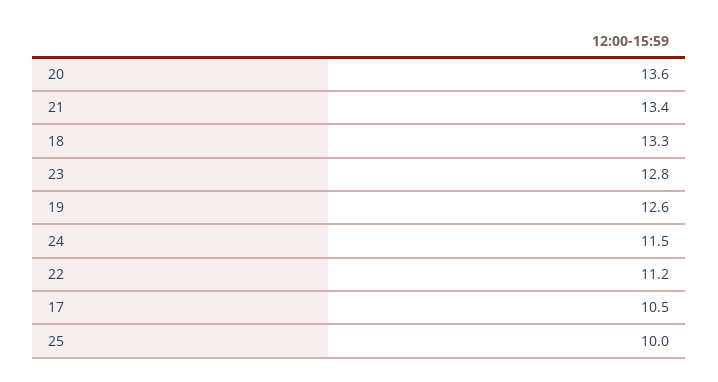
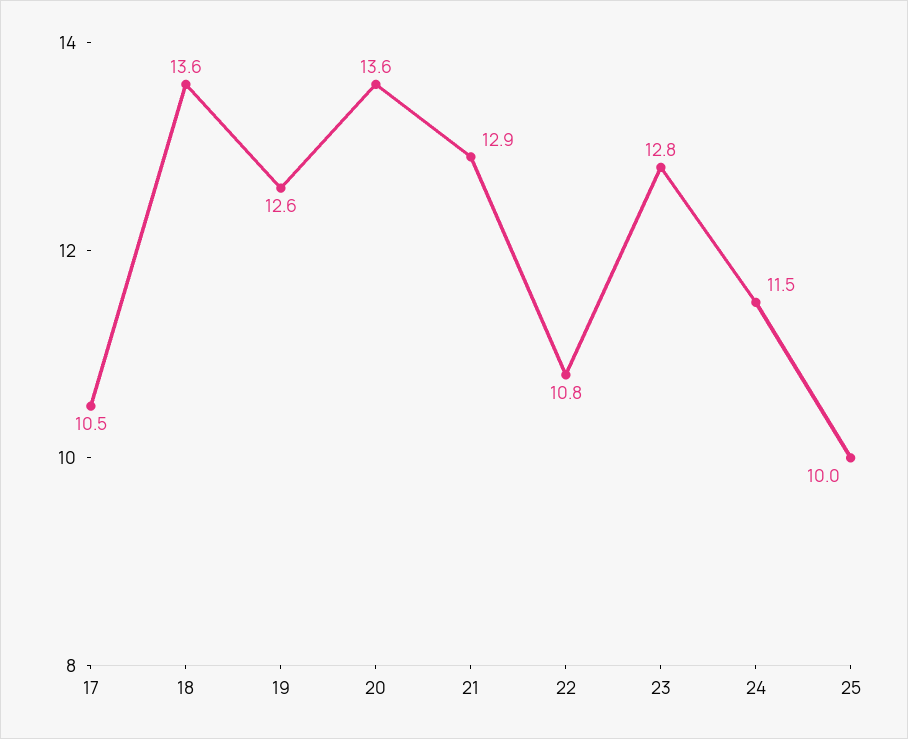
  {
    "20": 13.6,
-   "21": 13.4,
+   "21": 12.9,
-   "18": 13.3,
+   "18": 13.6,
    "23": 12.8,
    "19": 12.6,
    "24": 11.5,
-   "22": 11.2,
+   "22": 10.8,
    "17": 10.5,
    "25": 10
  }

